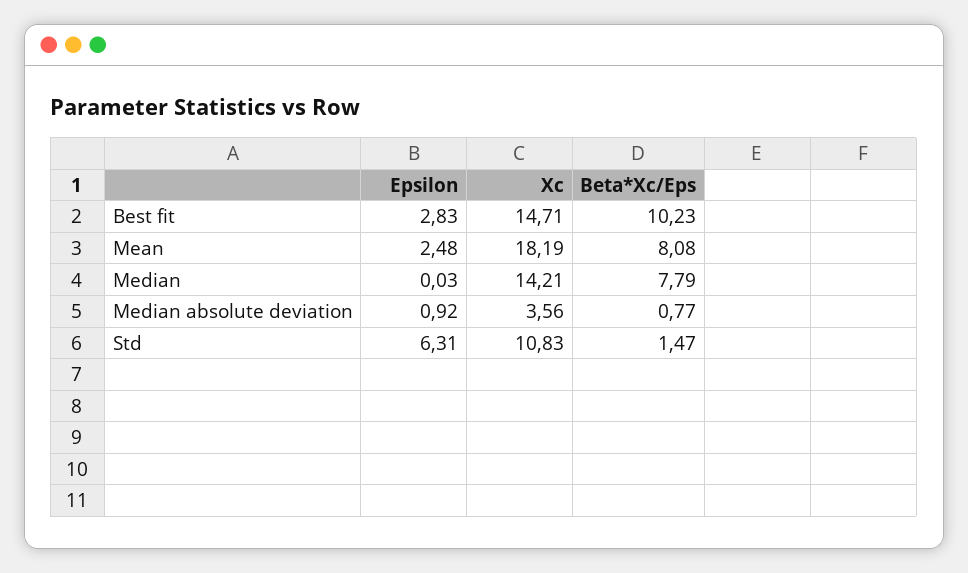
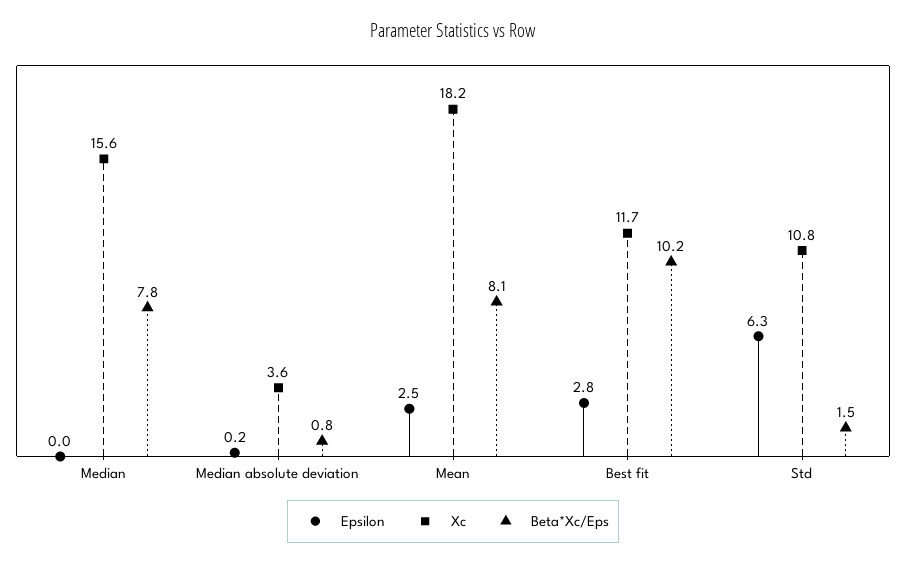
  {
    "Epsilon": {
      "Best fit": 2.83,
      "Mean": 2.48,
      "Median": 0.03,
-     "Median absolute deviation": 0.92,
+     "Median absolute deviation": 0.2,
      "Std": 6.31
    },
    "Xc": {
-     "Best fit": 14.71,
+     "Best fit": 11.7,
      "Mean": 18.19,
-     "Median": 14.21,
+     "Median": 15.6,
      "Median absolute deviation": 3.56,
      "Std": 10.83
    },
    "Beta*Xc/Eps": {
      "Best fit": 10.23,
      "Mean": 8.08,
      "Median": 7.79,
      "Median absolute deviation": 0.77,
      "Std": 1.47
    }
  }

